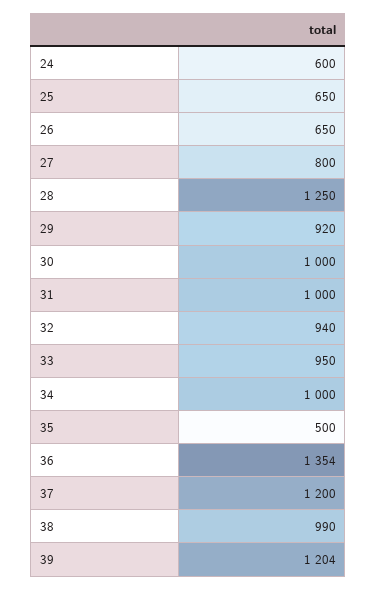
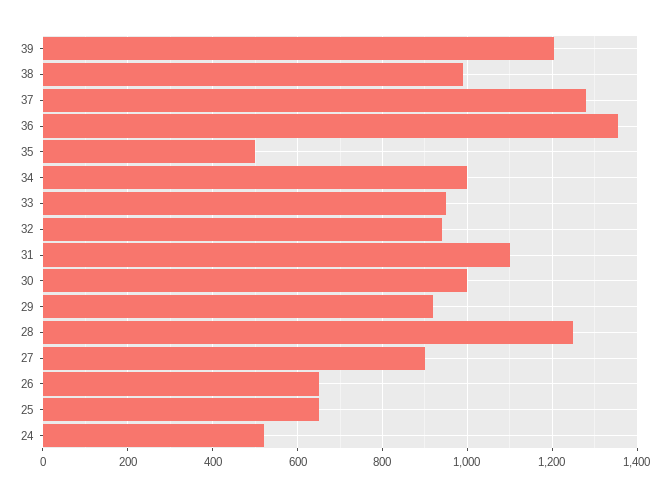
  {
-   "24": 600,
+   "24": 520,
    "25": 650,
    "26": 650,
-   "27": 800,
+   "27": 900,
    "28": 1250,
    "29": 920,
    "30": 1000,
-   "31": 1000,
+   "31": 1100,
    "32": 940,
    "33": 950,
    "34": 1000,
    "35": 500,
    "36": 1354,
-   "37": 1200,
+   "37": 1280,
    "38": 990,
    "39": 1204
  }

